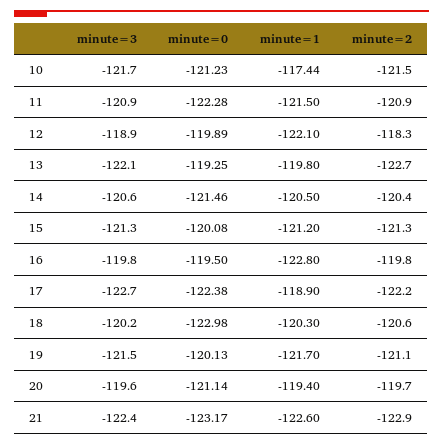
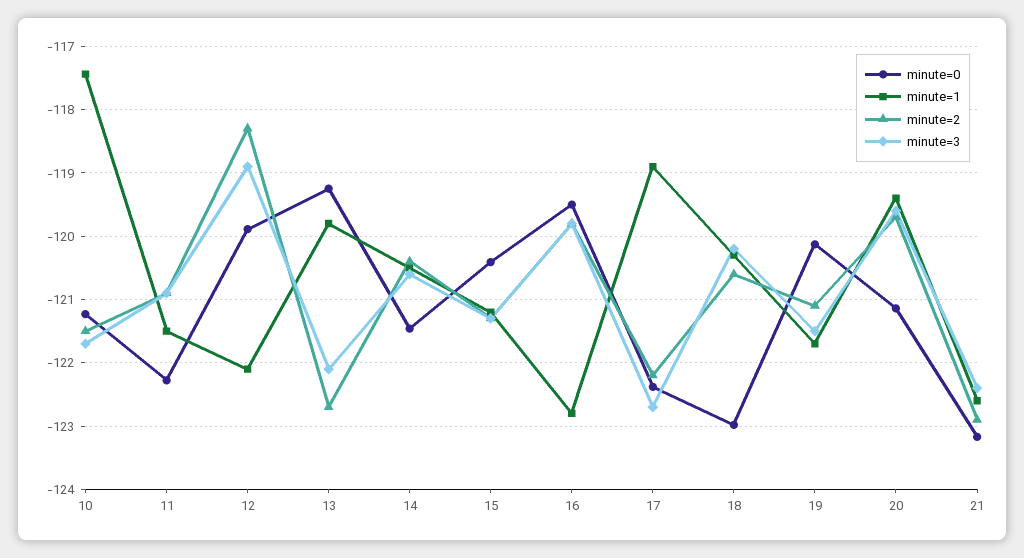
  {
    "minute=3": {
      "10": -121.7,
      "11": -120.9,
      "12": -118.9,
      "13": -122.1,
      "14": -120.6,
      "15": -121.3,
      "16": -119.8,
      "17": -122.7,
      "18": -120.2,
      "19": -121.5,
      "20": -119.6,
      "21": -122.4
    },
    "minute=0": {
      "10": -121.23,
      "11": -122.28,
      "12": -119.89,
      "13": -119.25,
      "14": -121.46,
-     "15": -120.08,
+     "15": -120.4,
      "16": -119.5,
      "17": -122.38,
      "18": -122.98,
      "19": -120.13,
      "20": -121.14,
      "21": -123.17
    },
    "minute=1": {
      "10": -117.44,
      "11": -121.5,
      "12": -122.1,
      "13": -119.8,
      "14": -120.5,
      "15": -121.2,
      "16": -122.8,
      "17": -118.9,
      "18": -120.3,
      "19": -121.7,
      "20": -119.4,
      "21": -122.6
    },
    "minute=2": {
      "10": -121.5,
      "11": -120.9,
      "12": -118.3,
      "13": -122.7,
      "14": -120.4,
      "15": -121.3,
      "16": -119.8,
      "17": -122.2,
      "18": -120.6,
      "19": -121.1,
      "20": -119.7,
      "21": -122.9
    }
  }

